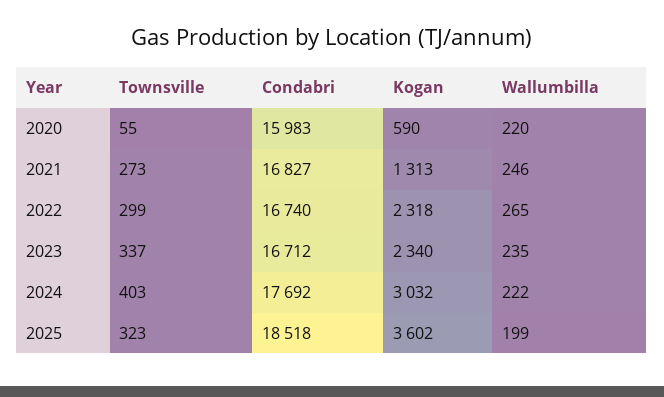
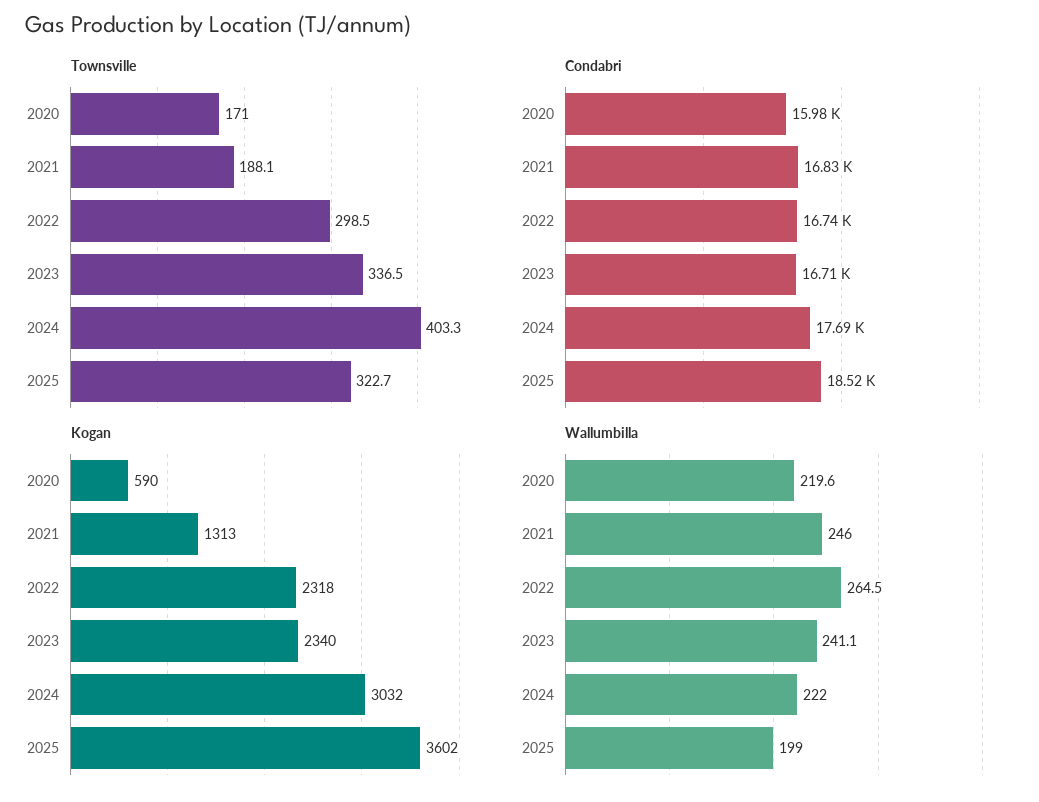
  {
    "Townsville": {
-     "2020": 55,
+     "2020": 171,
-     "2021": 273,
+     "2021": 188.1,
      "2022": 298.5,
      "2023": 336.5,
      "2024": 403.3,
      "2025": 322.7
    },
    "Condabri": {
      "2020": 15983,
      "2021": 16827,
      "2022": 16740,
      "2023": 16712,
      "2024": 17692,
      "2025": 18518
    },
    "Kogan": {
      "2020": 590,
      "2021": 1313,
      "2022": 2318,
      "2023": 2340,
      "2024": 3032,
      "2025": 3602
    },
    "Wallumbilla": {
      "2020": 219.6,
      "2021": 246,
      "2022": 264.5,
-     "2023": 235,
+     "2023": 241.1,
      "2024": 222,
      "2025": 199
    }
  }

